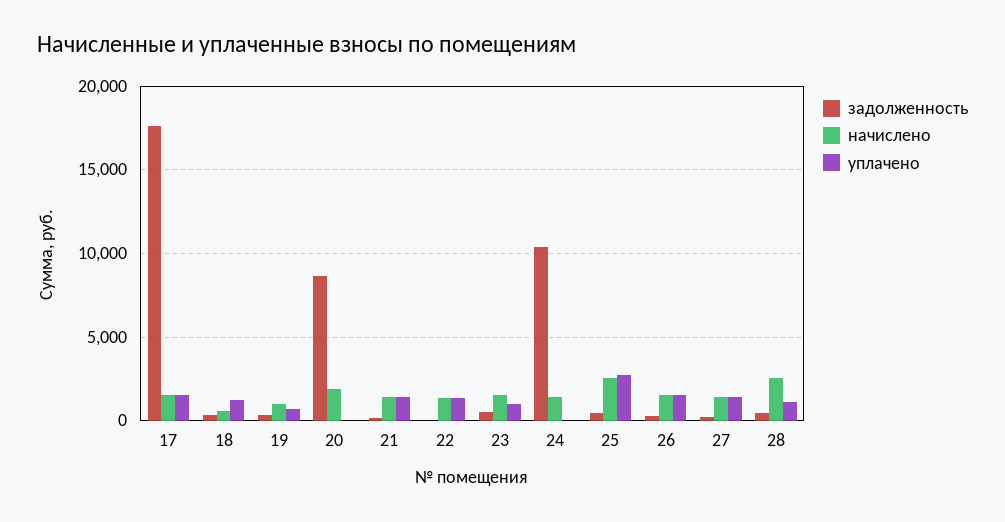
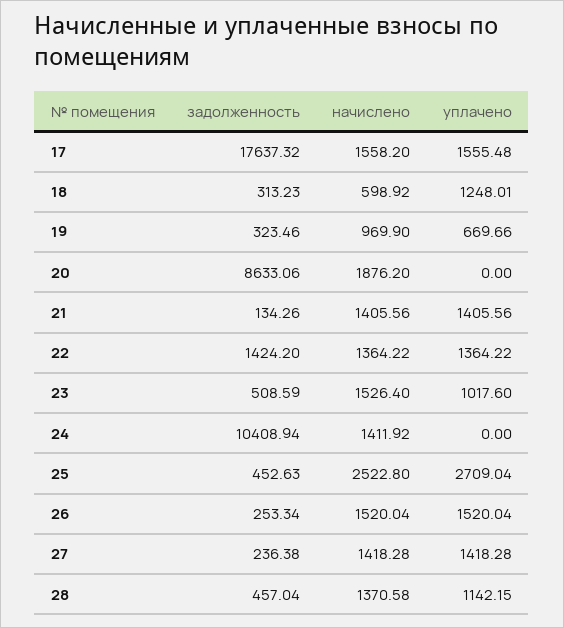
  {
    "задолженность": {
      "17": 17637.32,
      "18": 313.23,
      "19": 323.46,
      "20": 8633.06,
      "21": 134.26,
-     "22": 0,
+     "22": 1424.2,
      "23": 508.59,
      "24": 10408.94,
      "25": 452.63,
      "26": 253.34,
      "27": 236.38,
      "28": 457.04
    },
    "начислено": {
      "17": 1558.2,
      "18": 598.92,
      "19": 969.9,
      "20": 1876.2,
      "21": 1405.56,
      "22": 1364.22,
      "23": 1526.4,
      "24": 1411.92,
      "25": 2522.8,
      "26": 1520.04,
      "27": 1418.28,
-     "28": 2500
+     "28": 1370.58
    },
    "уплачено": {
      "17": 1555.48,
      "18": 1248.01,
      "19": 669.66,
      "20": 0,
      "21": 1405.56,
      "22": 1364.22,
      "23": 1017.6,
      "24": 0,
      "25": 2709.04,
      "26": 1520.04,
      "27": 1418.28,
      "28": 1142.15
    }
  }

